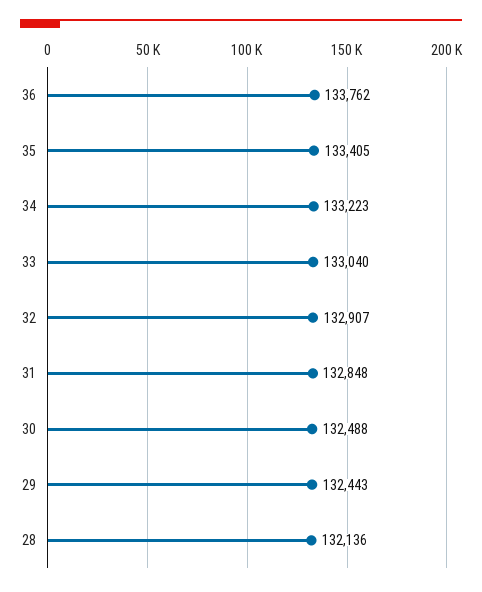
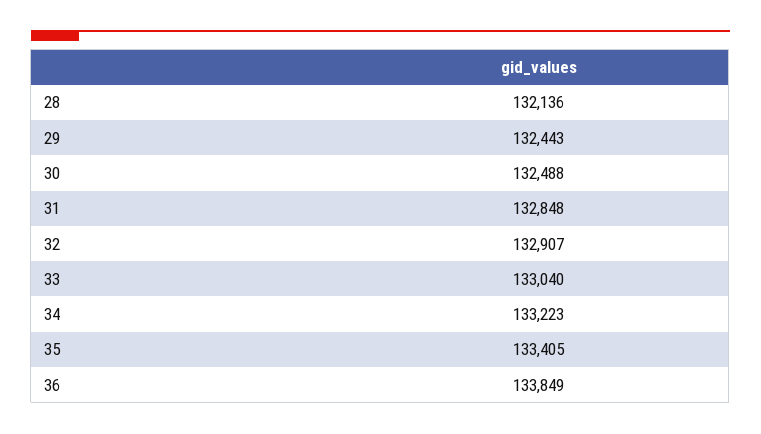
  {
-   "36": 133762,
+   "36": 133849,
    "35": 133405,
    "34": 133223,
    "33": 133040,
    "32": 132907,
    "31": 132848,
    "30": 132488,
    "29": 132443,
    "28": 132136
  }

